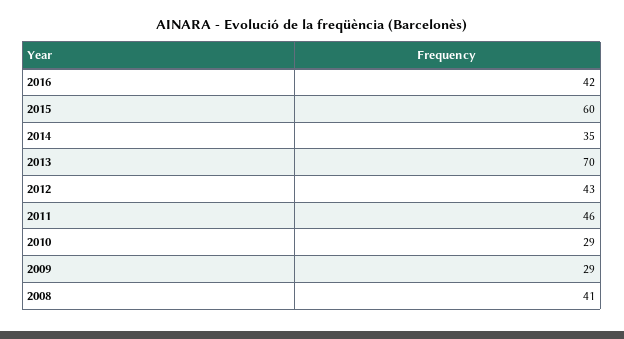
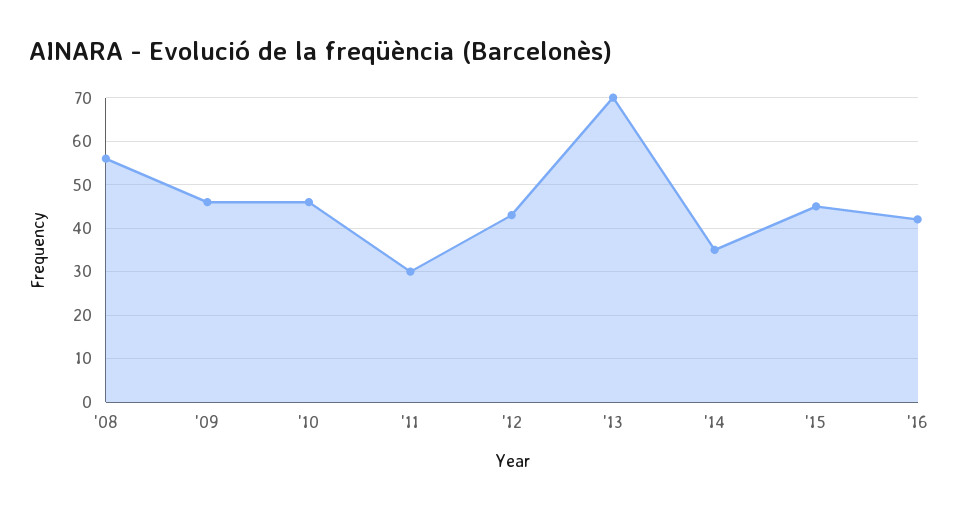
  {
    "2016": 42,
-   "2015": 60,
+   "2015": 45,
    "2014": 35,
    "2013": 70,
    "2012": 43,
-   "2011": 46,
+   "2011": 30,
-   "2010": 29,
+   "2010": 45,
-   "2009": 29,
+   "2009": 45,
-   "2008": 41
+   "2008": 55
  }

